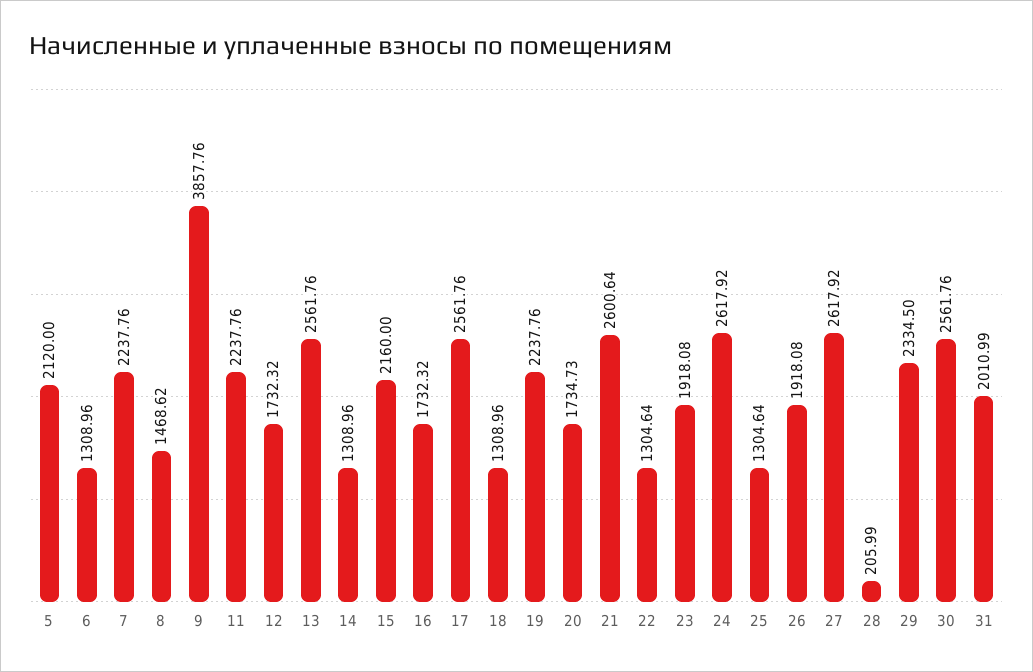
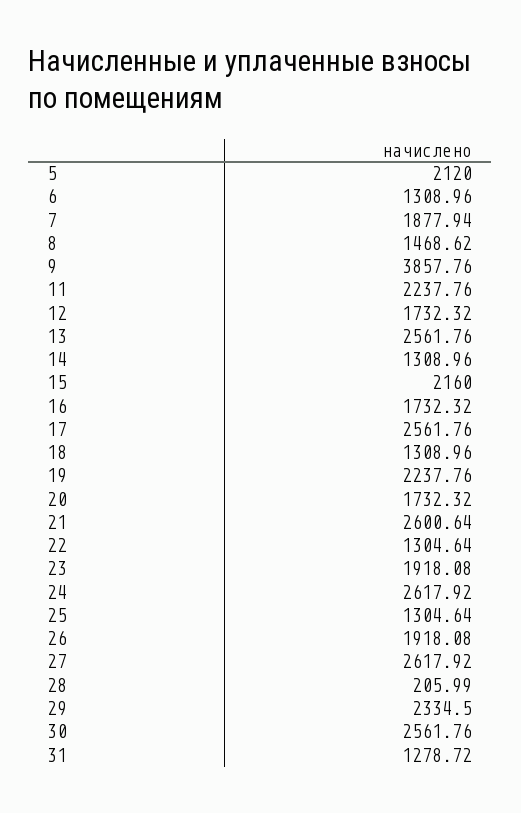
  {
    "5": 2120,
    "6": 1308.96,
-   "7": 2237.76,
+   "7": 1877.94,
    "8": 1468.62,
    "9": 3857.76,
    "11": 2237.76,
    "12": 1732.32,
    "13": 2561.76,
    "14": 1308.96,
    "15": 2160,
    "16": 1732.32,
    "17": 2561.76,
    "18": 1308.96,
    "19": 2237.76,
-   "20": 1734.73,
+   "20": 1732.32,
    "21": 2600.64,
    "22": 1304.64,
    "23": 1918.08,
    "24": 2617.92,
    "25": 1304.64,
    "26": 1918.08,
    "27": 2617.92,
    "28": 205.99,
    "29": 2334.5,
    "30": 2561.76,
-   "31": 2010.99
+   "31": 1278.72
  }

